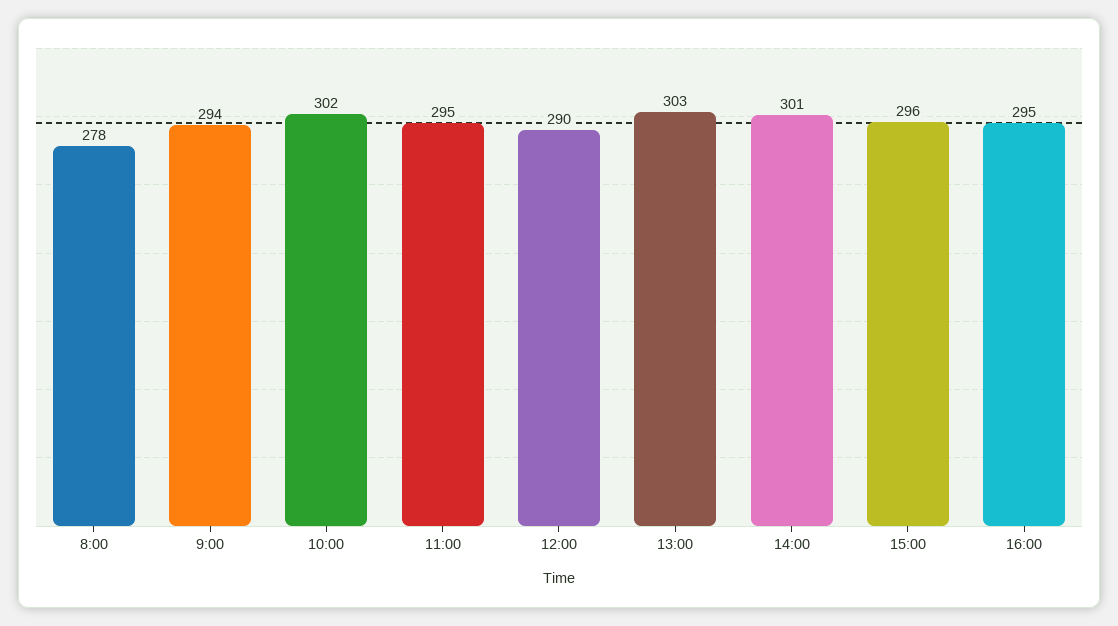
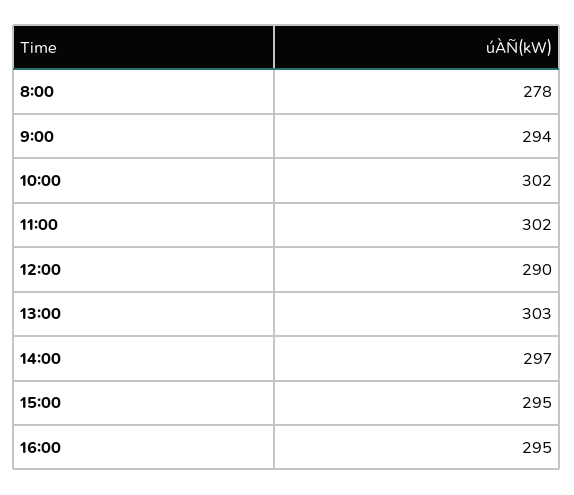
  {
    "8:00": 278,
    "9:00": 294,
    "10:00": 302,
-   "11:00": 295,
+   "11:00": 302,
    "12:00": 290,
    "13:00": 303,
-   "14:00": 301,
+   "14:00": 297,
-   "15:00": 296,
+   "15:00": 295,
    "16:00": 295
  }

